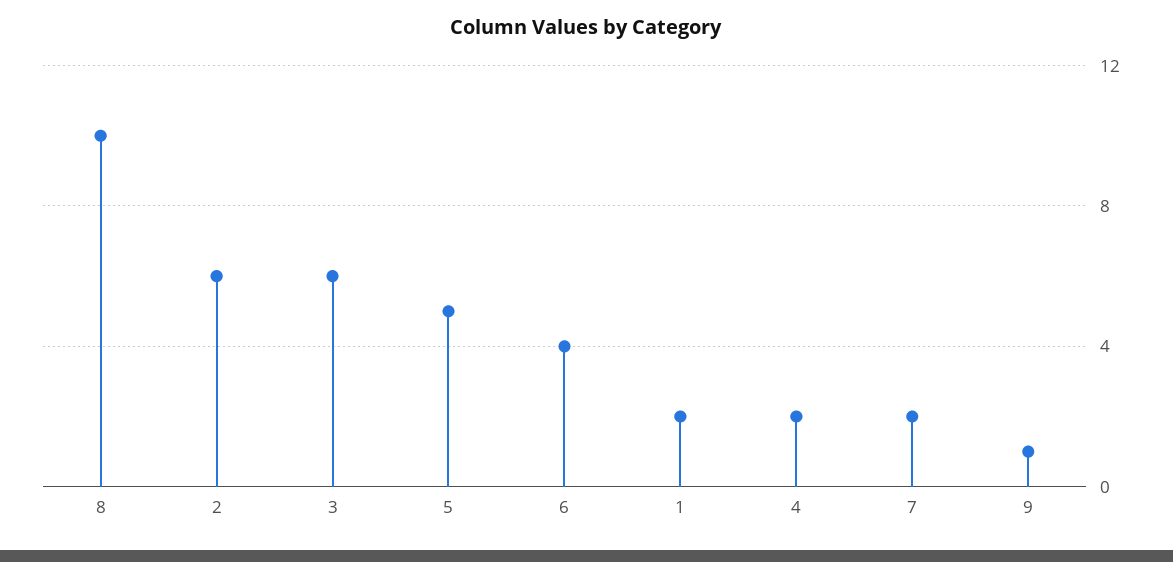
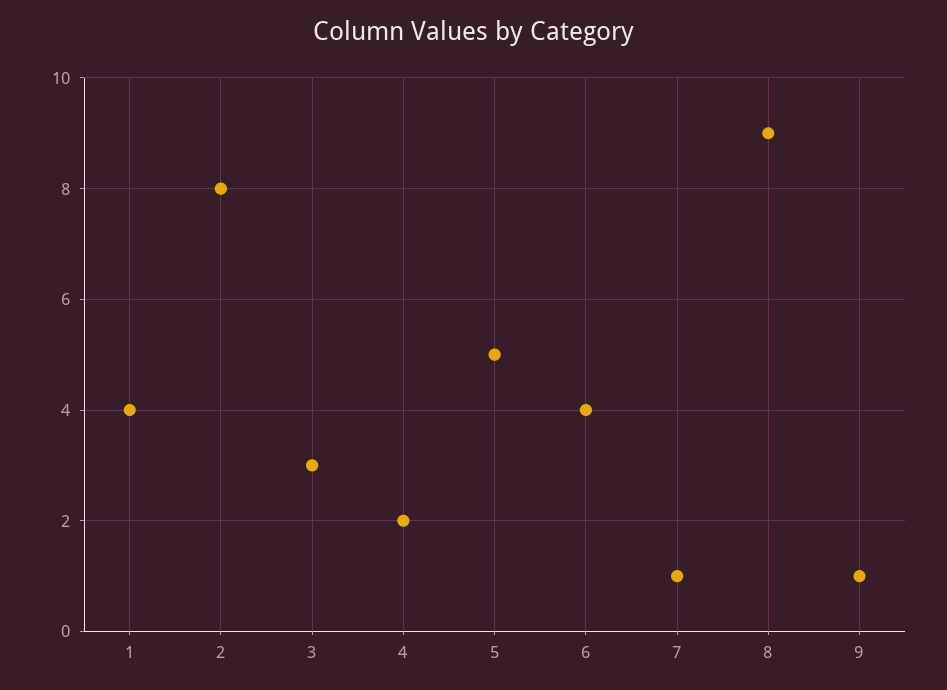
  {
-   "8": 10,
+   "8": 9,
-   "2": 6,
+   "2": 8,
-   "3": 6,
+   "3": 3,
    "5": 5,
    "6": 4,
-   "1": 2,
+   "1": 4,
    "4": 2,
-   "7": 2,
+   "7": 1,
    "9": 1
  }

